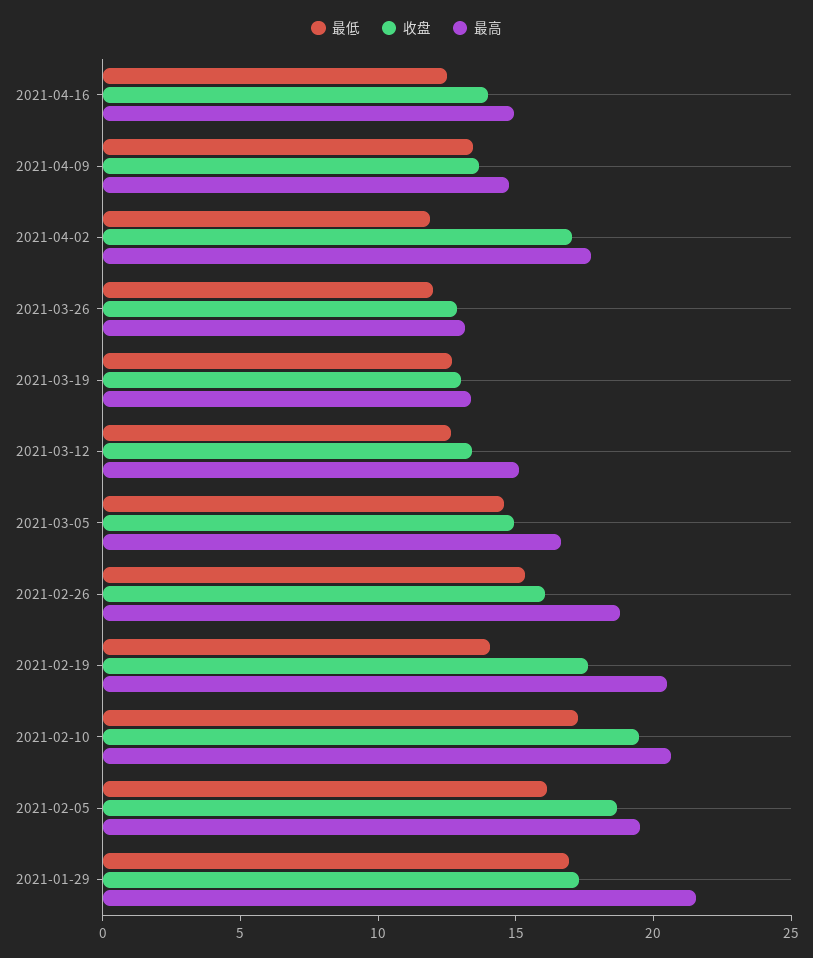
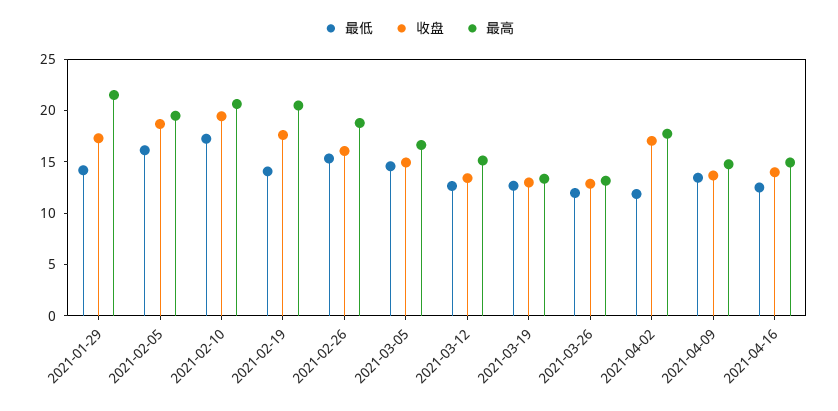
  {
    "最低": {
      "2021-04-16": 13,
      "2021-04-09": 13,
      "2021-04-02": 12,
      "2021-03-26": 12,
      "2021-03-19": 13,
      "2021-03-12": 13,
      "2021-03-05": 15,
      "2021-02-26": 15,
      "2021-02-19": 14,
      "2021-02-10": 17,
      "2021-02-05": 16,
-     "2021-01-29": 17
+     "2021-01-29": 14
    },
    "收盘": {
      "2021-04-16": 14,
      "2021-04-09": 14,
      "2021-04-02": 17,
      "2021-03-26": 13,
      "2021-03-19": 13,
      "2021-03-12": 13,
      "2021-03-05": 15,
      "2021-02-26": 16,
      "2021-02-19": 18,
      "2021-02-10": 19,
      "2021-02-05": 19,
      "2021-01-29": 17
    },
    "最高": {
      "2021-04-16": 15,
      "2021-04-09": 15,
      "2021-04-02": 18,
      "2021-03-26": 13,
      "2021-03-19": 13,
      "2021-03-12": 15,
      "2021-03-05": 17,
      "2021-02-26": 19,
      "2021-02-19": 21,
      "2021-02-10": 21,
      "2021-02-05": 20,
      "2021-01-29": 22
    }
  }

